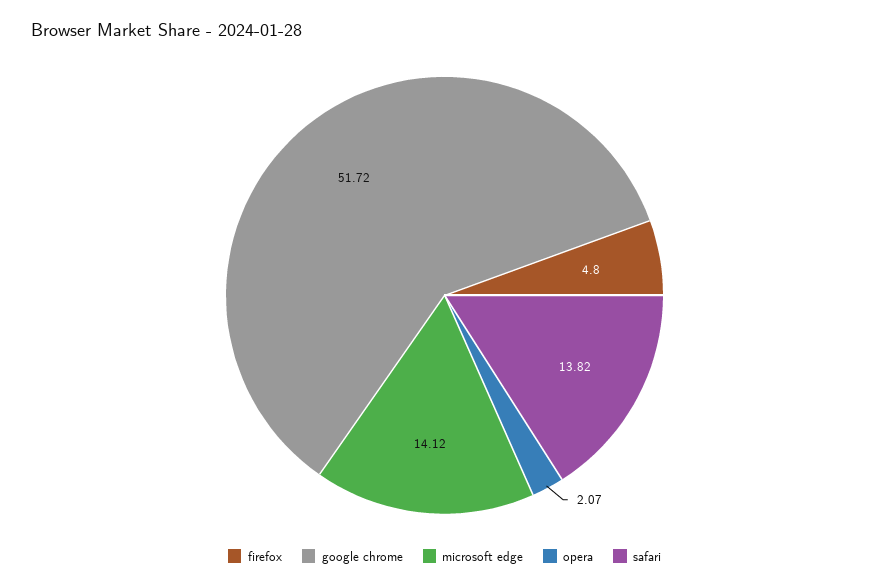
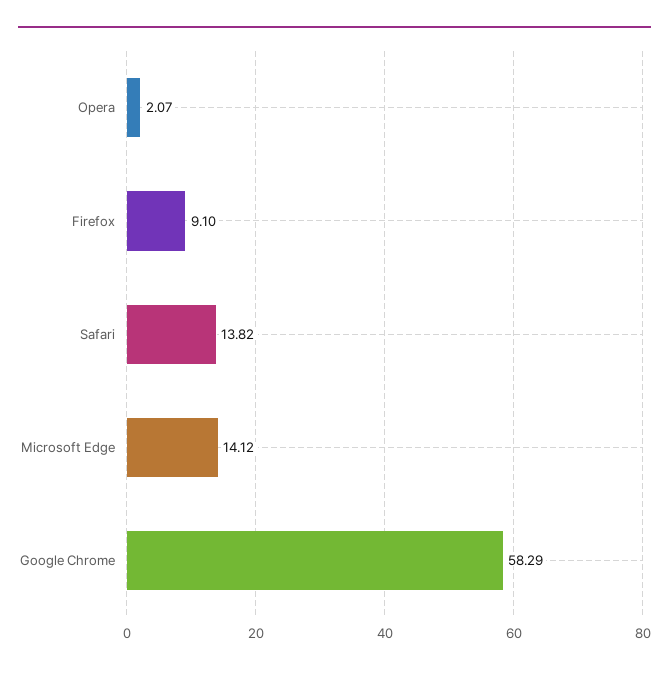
  {
-   "firefox": 4.8,
+   "firefox": 9.1,
-   "google chrome": 51.72,
+   "google chrome": 58.29,
    "microsoft edge": 14.12,
    "opera": 2.07,
    "safari": 13.82
  }

